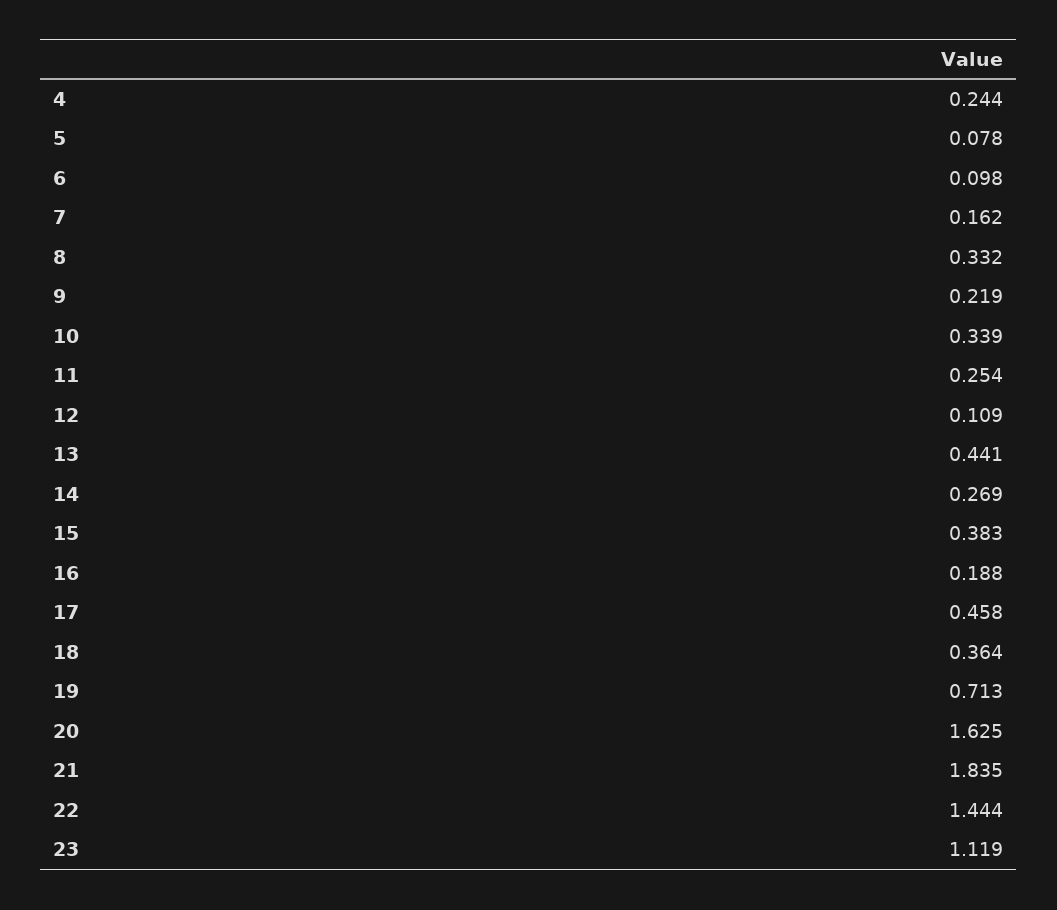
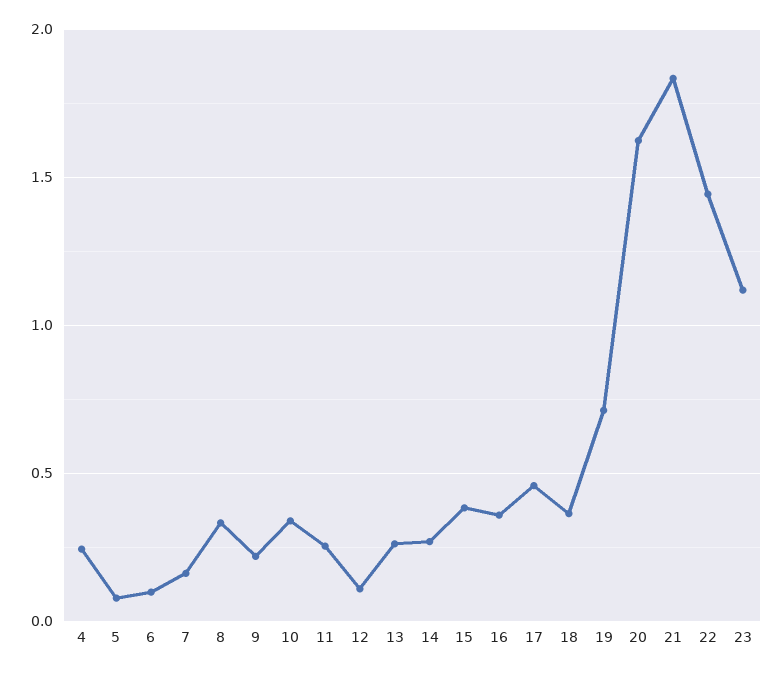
  {
    "4": 0.244,
    "5": 0.078,
    "6": 0.098,
    "7": 0.162,
    "8": 0.332,
    "9": 0.219,
    "10": 0.339,
    "11": 0.254,
    "12": 0.109,
-   "13": 0.441,
+   "13": 0.25,
    "14": 0.269,
    "15": 0.383,
-   "16": 0.188,
+   "16": 0.35,
    "17": 0.458,
    "18": 0.364,
    "19": 0.713,
    "20": 1.625,
    "21": 1.835,
    "22": 1.444,
    "23": 1.119
  }

